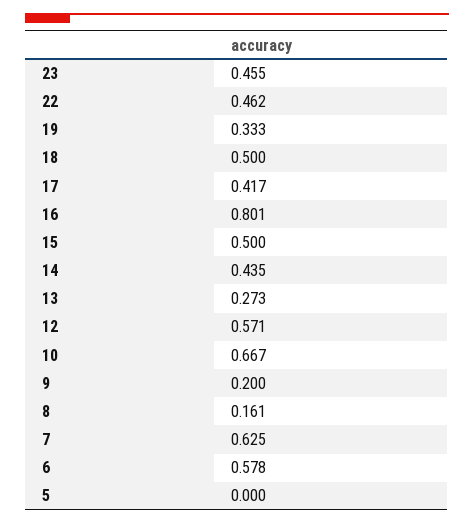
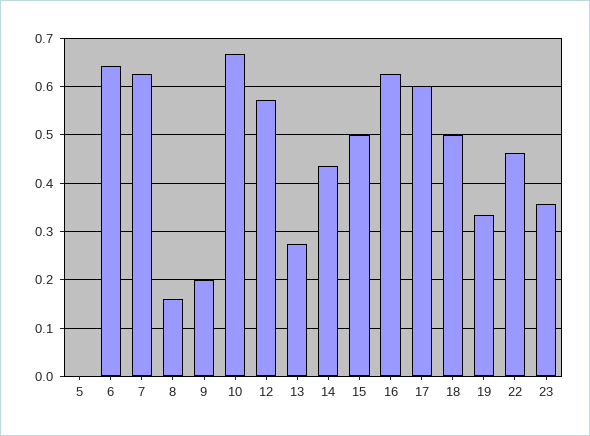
  {
-   "23": 0.455,
+   "23": 0.36,
    "22": 0.462,
    "19": 0.333,
    "18": 0.5,
-   "17": 0.417,
+   "17": 0.6,
-   "16": 0.801,
+   "16": 0.62,
    "15": 0.5,
    "14": 0.435,
    "13": 0.273,
    "12": 0.571,
    "10": 0.667,
    "9": 0.2,
    "8": 0.161,
    "7": 0.625,
-   "6": 0.578,
+   "6": 0.64,
    "5": 0
  }

